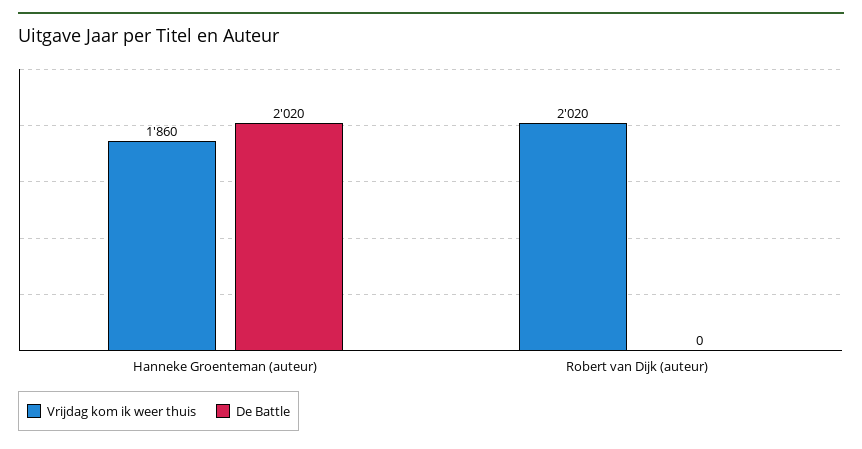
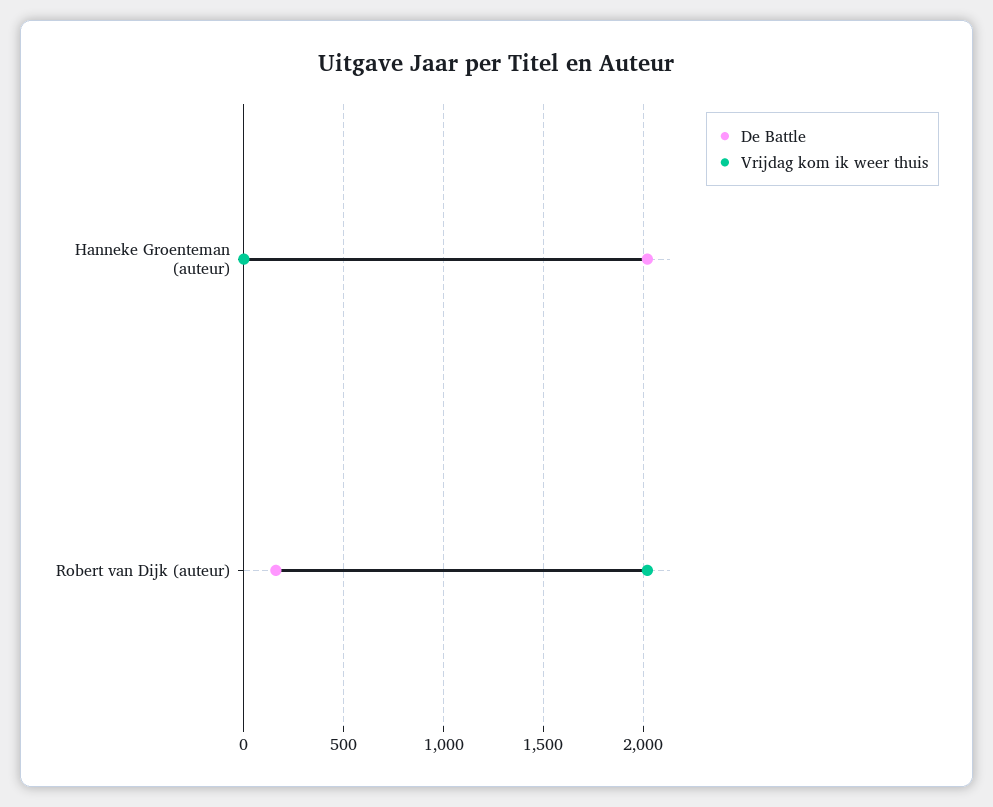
  {
    "Vrijdag kom ik weer thuis": {
-     "Hanneke Groenteman (auteur)": 1860,
+     "Hanneke Groenteman (auteur)": 0,
      "Robert van Dijk (auteur)": 2020
    },
    "De Battle": {
      "Hanneke Groenteman (auteur)": 2020,
-     "Robert van Dijk (auteur)": 0
+     "Robert van Dijk (auteur)": 150
    }
  }

